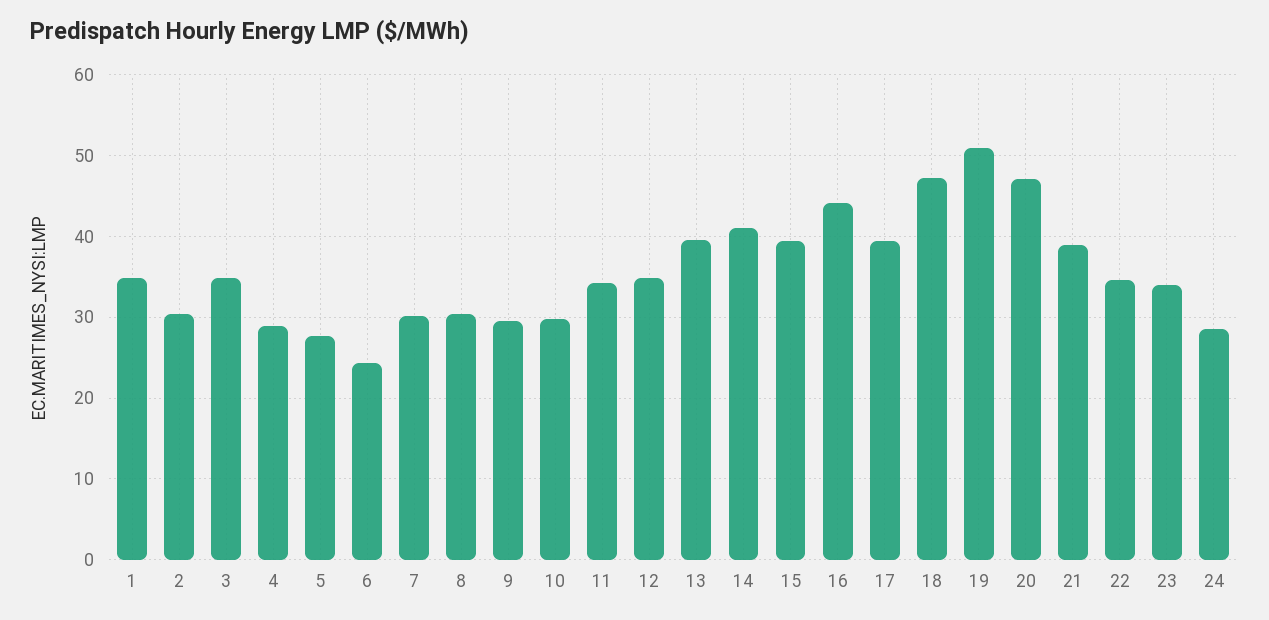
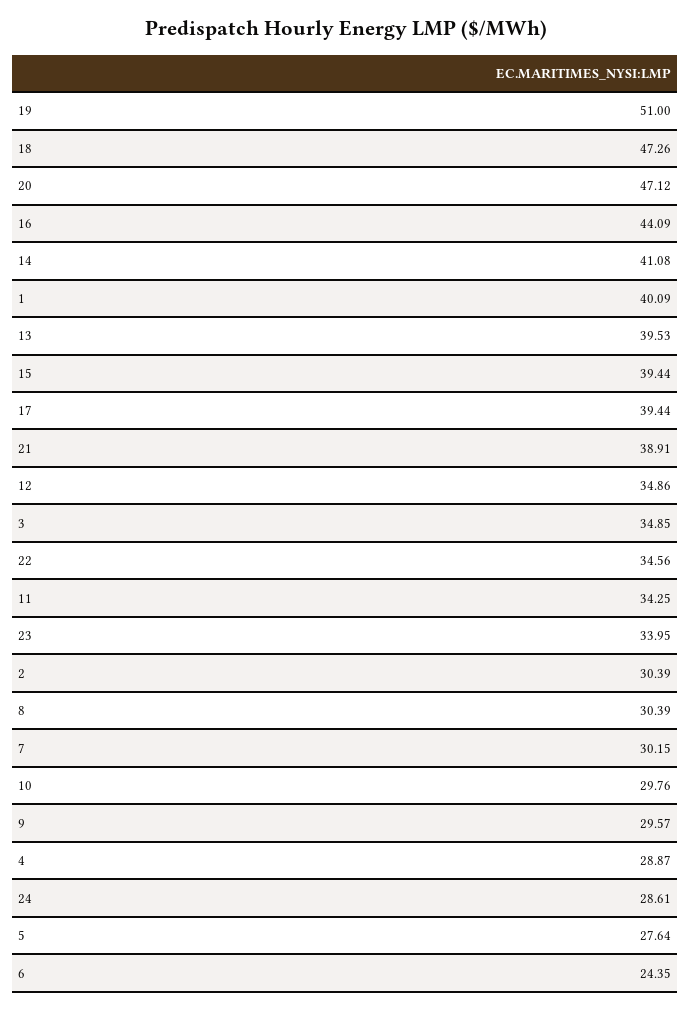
  {
-   "1": 35,
+   "1": 40.09,
    "2": 30.39,
    "3": 34.85,
    "4": 28.87,
    "5": 27.64,
    "6": 24.35,
    "7": 30.15,
    "8": 30.39,
    "9": 29.57,
    "10": 29.76,
    "11": 34.25,
    "12": 34.86,
    "13": 39.53,
    "14": 41.08,
    "15": 39.44,
    "16": 44.09,
    "17": 39.44,
    "18": 47.26,
    "19": 51,
    "20": 47.12,
    "21": 38.91,
    "22": 34.56,
    "23": 33.95,
    "24": 28.61
  }

